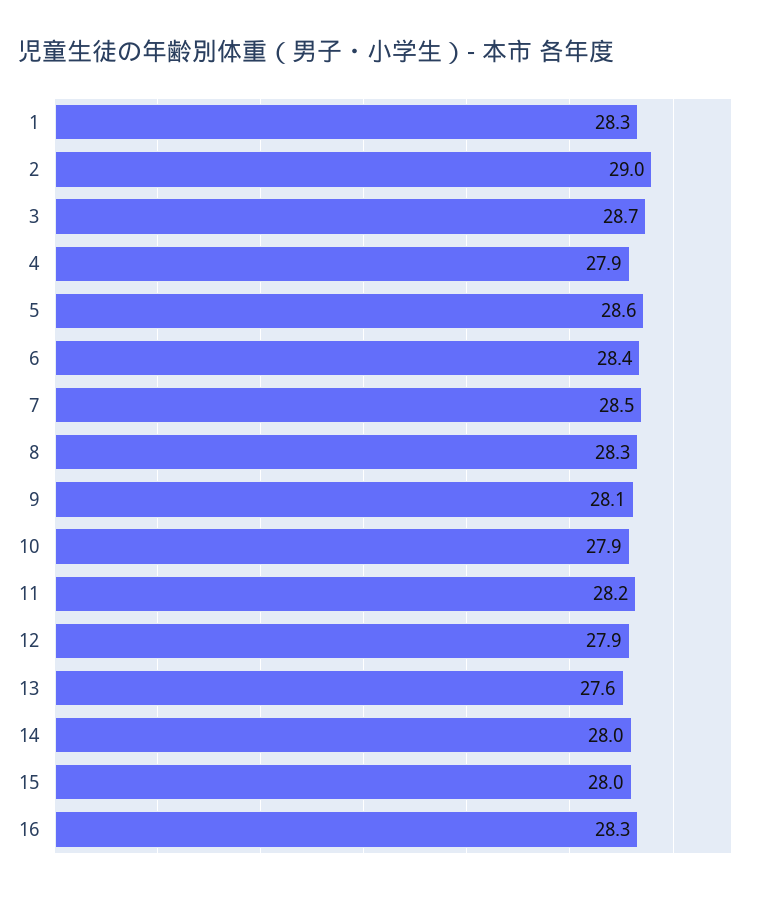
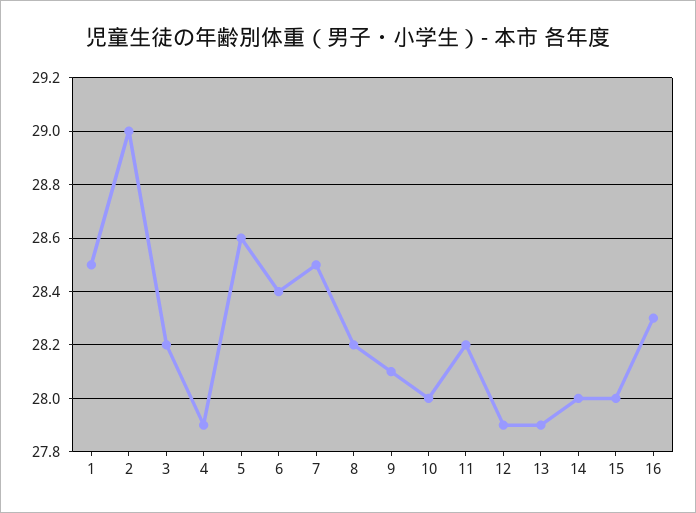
  {
-   "1": 28.3,
+   "1": 28.5,
    "2": 29,
-   "3": 28.7,
+   "3": 28.2,
    "4": 27.9,
    "5": 28.6,
    "6": 28.4,
    "7": 28.5,
-   "8": 28.3,
+   "8": 28.2,
    "9": 28.1,
-   "10": 27.9,
+   "10": 28,
    "11": 28.2,
    "12": 27.9,
-   "13": 27.6,
+   "13": 27.9,
    "14": 28,
    "15": 28,
    "16": 28.3
  }

